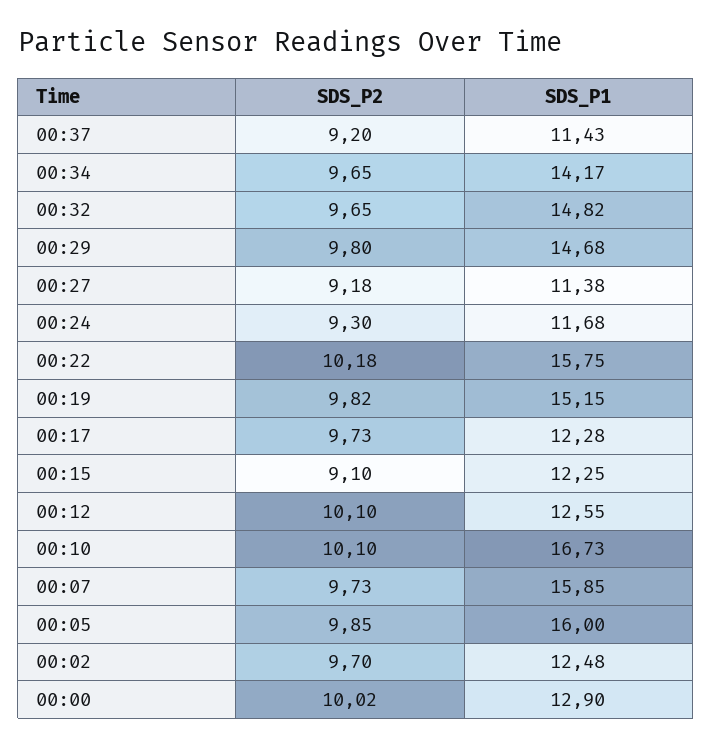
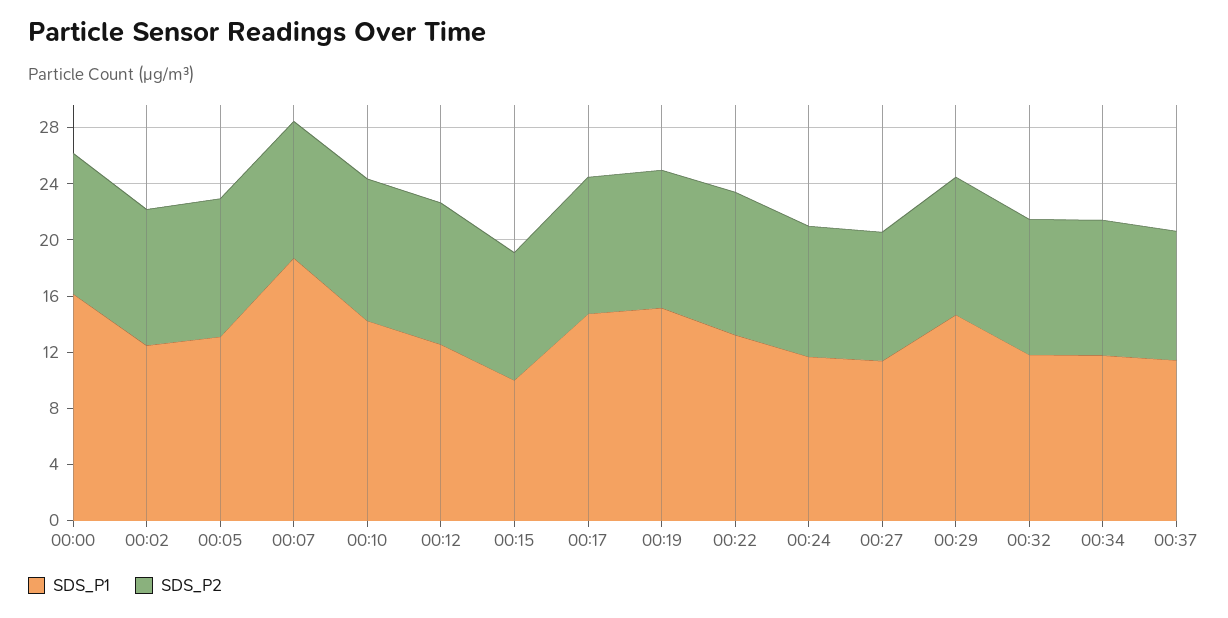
  {
    "SDS_P2": {
      "00:37": 9.2,
      "00:34": 9.65,
      "00:32": 9.65,
      "00:29": 9.8,
      "00:27": 9.18,
      "00:24": 9.3,
      "00:22": 10.18,
      "00:19": 9.82,
      "00:17": 9.73,
      "00:15": 9.1,
      "00:12": 10.1,
      "00:10": 10.1,
      "00:07": 9.73,
      "00:05": 9.85,
      "00:02": 9.7,
      "00:00": 10.02
    },
    "SDS_P1": {
      "00:37": 11.43,
-     "00:34": 14.17,
+     "00:34": 12,
-     "00:32": 14.82,
+     "00:32": 12,
      "00:29": 14.68,
      "00:27": 11.38,
      "00:24": 11.68,
-     "00:22": 15.75,
+     "00:22": 13,
      "00:19": 15.15,
-     "00:17": 12.28,
+     "00:17": 15,
-     "00:15": 12.25,
+     "00:15": 10,
      "00:12": 12.55,
-     "00:10": 16.73,
+     "00:10": 14,
-     "00:07": 15.85,
+     "00:07": 19,
-     "00:05": 16,
+     "00:05": 13,
      "00:02": 12.48,
-     "00:00": 12.9
+     "00:00": 16
    }
  }

